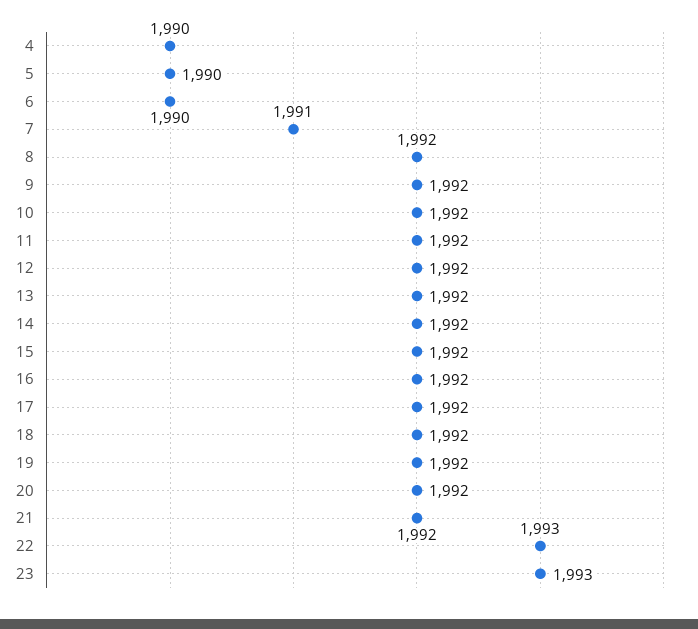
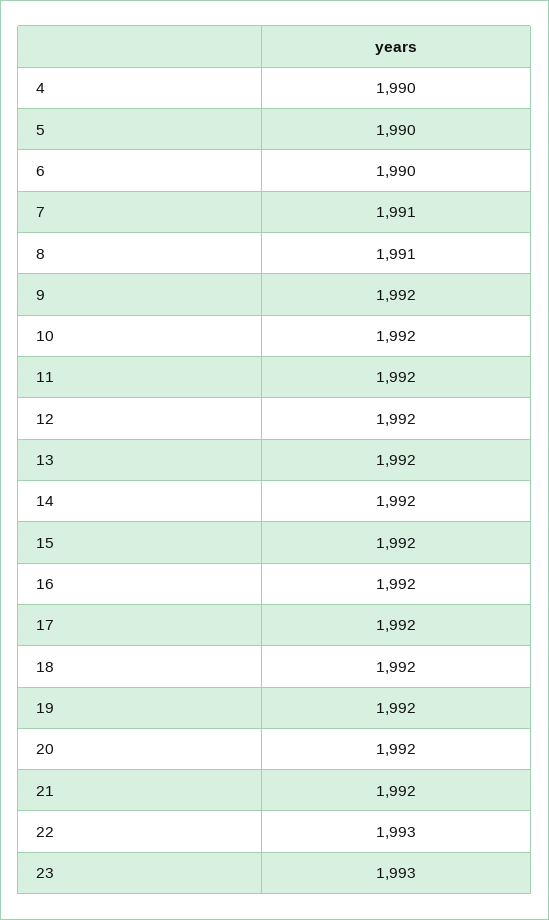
  {
    "4": 1990,
    "5": 1990,
    "6": 1990,
    "7": 1991,
-   "8": 1992,
+   "8": 1991,
    "9": 1992,
    "10": 1992,
    "11": 1992,
    "12": 1992,
    "13": 1992,
    "14": 1992,
    "15": 1992,
    "16": 1992,
    "17": 1992,
    "18": 1992,
    "19": 1992,
    "20": 1992,
    "21": 1992,
    "22": 1993,
    "23": 1993
  }

